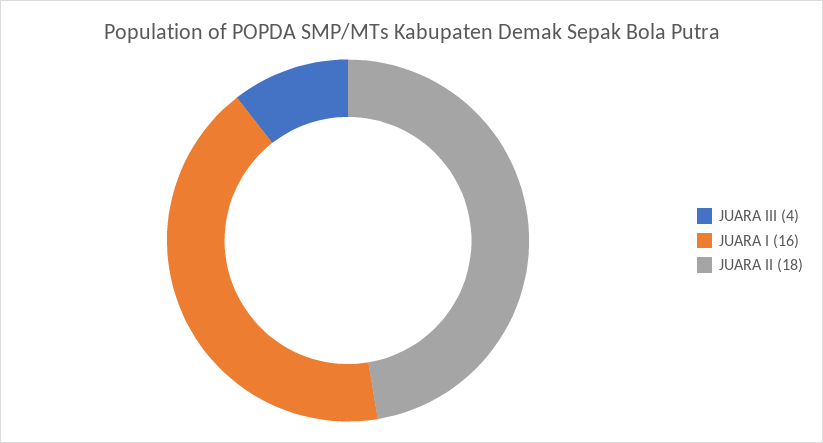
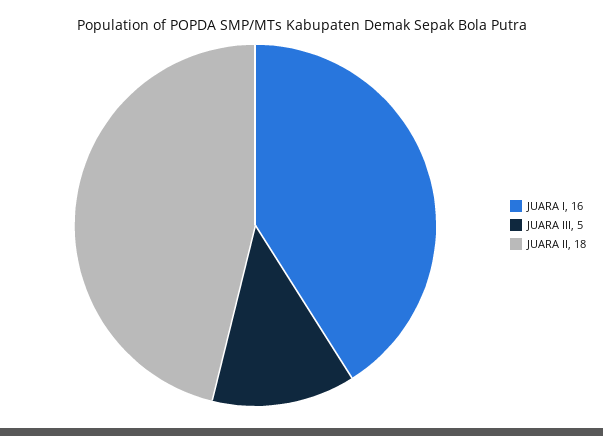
  {
-   "JUARA III": 4,
+   "JUARA III": 5,
    "JUARA I": 16,
    "JUARA II": 18
  }

